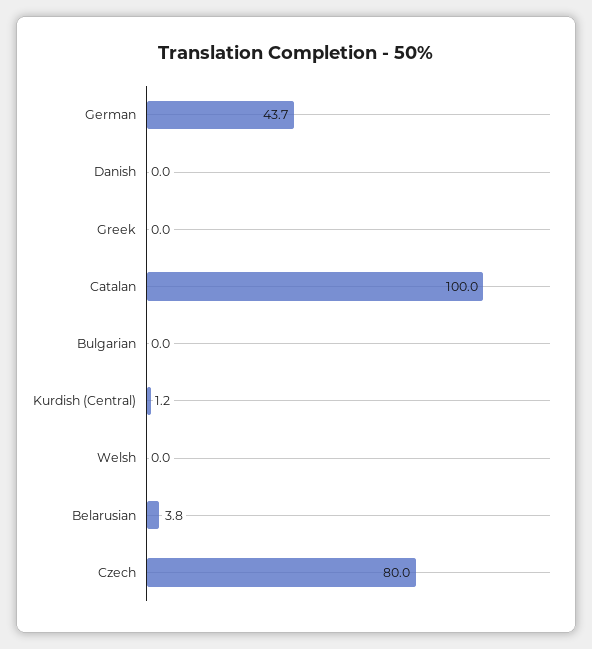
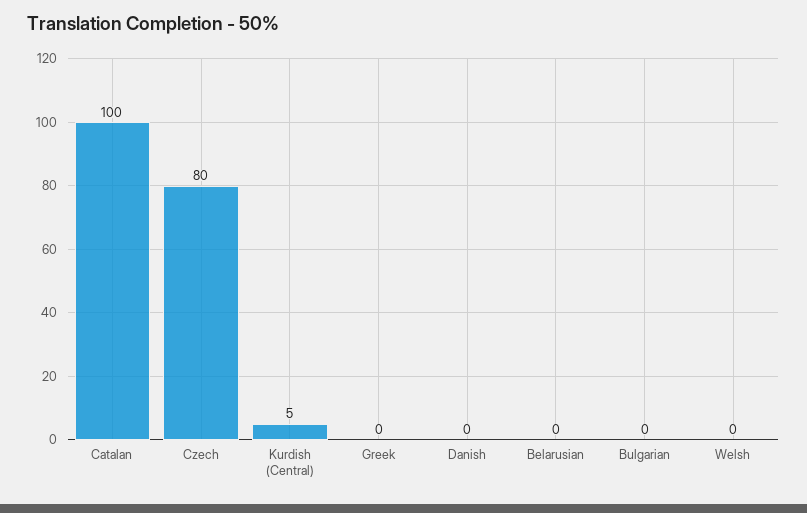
  {
-   "German": 43.7,
    "Danish": 0,
    "Greek": 0,
    "Catalan": 100,
    "Bulgarian": 0,
-   "Kurdish (Central)": 1.2,
+   "Kurdish (Central)": 5,
    "Welsh": 0,
-   "Belarusian": 3.8,
+   "Belarusian": 0,
    "Czech": 80
  }

